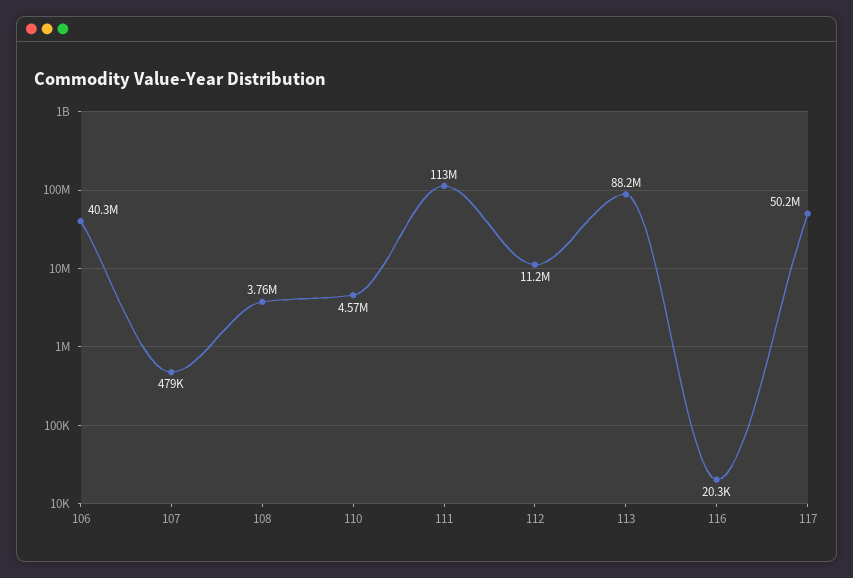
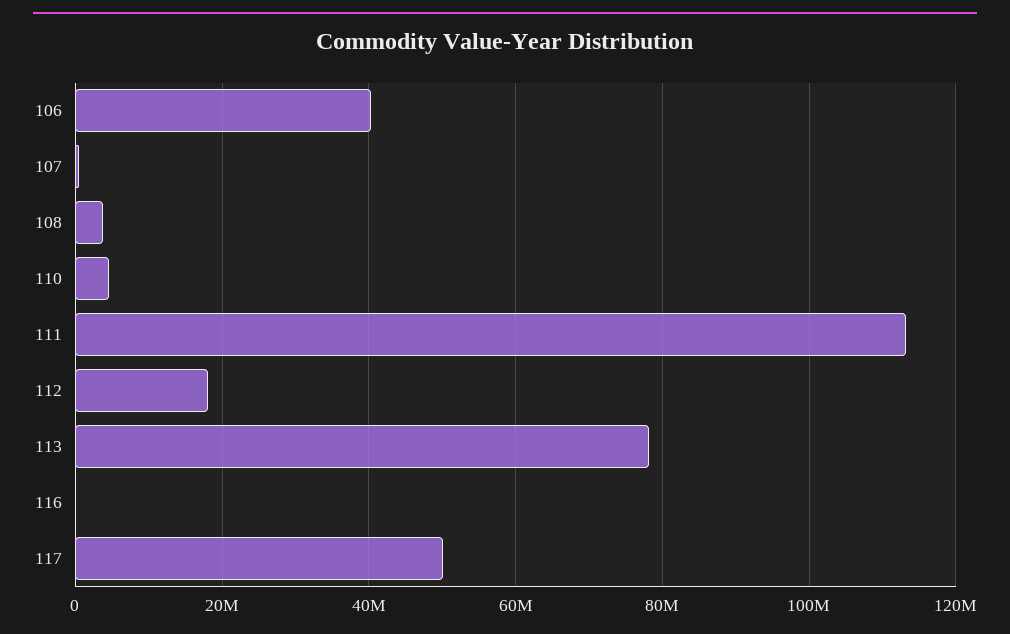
  {
    "106": 40300000,
    "107": 479000,
    "108": 3760000,
    "110": 4570000,
    "111": 113000000,
-   "112": 11200000,
+   "112": 18000000,
-   "113": 88200000,
+   "113": 78000000,
    "116": 20300,
    "117": 50200000
  }

